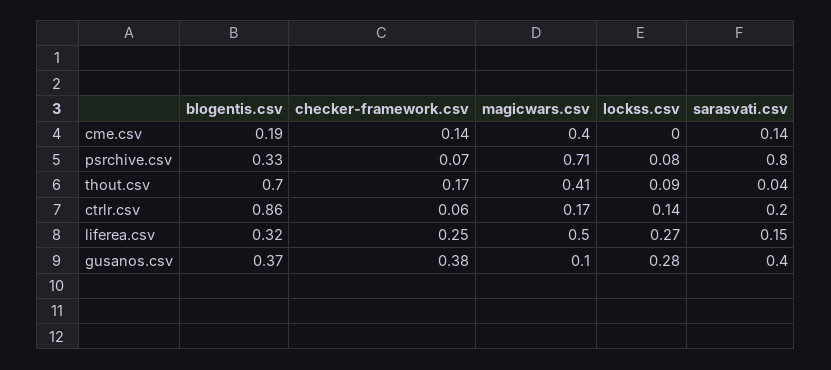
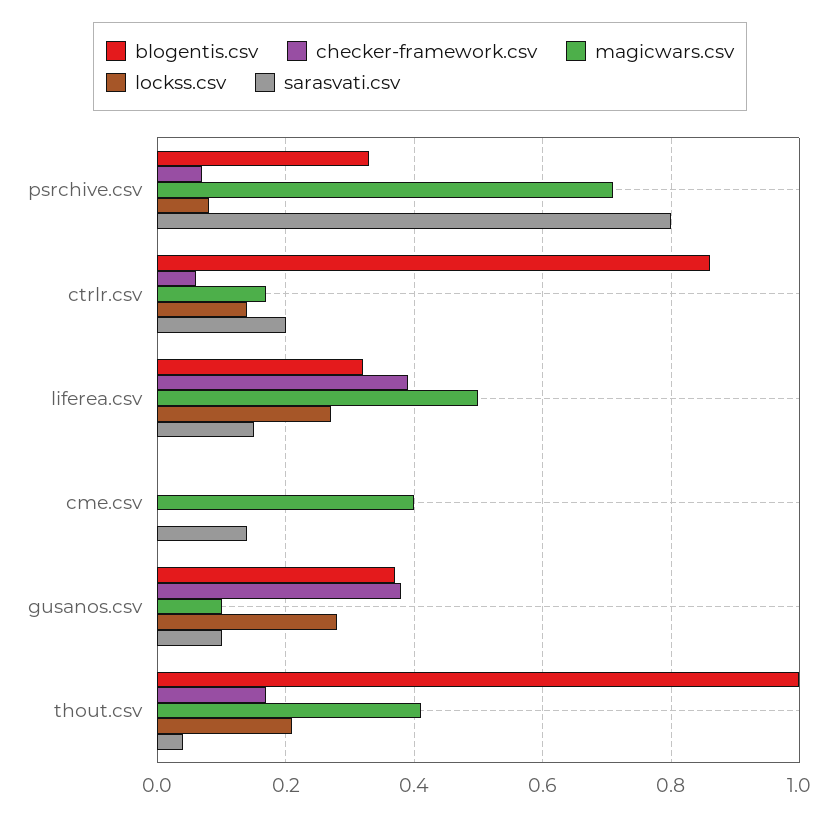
  {
    "blogentis.csv": {
-     "cme.csv": 0.19,
+     "cme.csv": 0,
      "psrchive.csv": 0.33,
-     "thout.csv": 0.7,
+     "thout.csv": 1,
      "ctrlr.csv": 0.86,
      "liferea.csv": 0.32,
      "gusanos.csv": 0.37
    },
    "checker-framework.csv": {
-     "cme.csv": 0.14,
+     "cme.csv": 0,
      "psrchive.csv": 0.07,
      "thout.csv": 0.17,
      "ctrlr.csv": 0.06,
-     "liferea.csv": 0.25,
+     "liferea.csv": 0.4,
      "gusanos.csv": 0.38
    },
    "magicwars.csv": {
      "cme.csv": 0.4,
      "psrchive.csv": 0.71,
      "thout.csv": 0.41,
      "ctrlr.csv": 0.17,
      "liferea.csv": 0.5,
      "gusanos.csv": 0.1
    },
    "lockss.csv": {
      "cme.csv": 0,
      "psrchive.csv": 0.08,
-     "thout.csv": 0.09,
+     "thout.csv": 0.2,
      "ctrlr.csv": 0.14,
      "liferea.csv": 0.27,
      "gusanos.csv": 0.28
    },
    "sarasvati.csv": {
      "cme.csv": 0.14,
      "psrchive.csv": 0.8,
      "thout.csv": 0.04,
      "ctrlr.csv": 0.2,
      "liferea.csv": 0.15,
-     "gusanos.csv": 0.4
+     "gusanos.csv": 0.1
    }
  }

